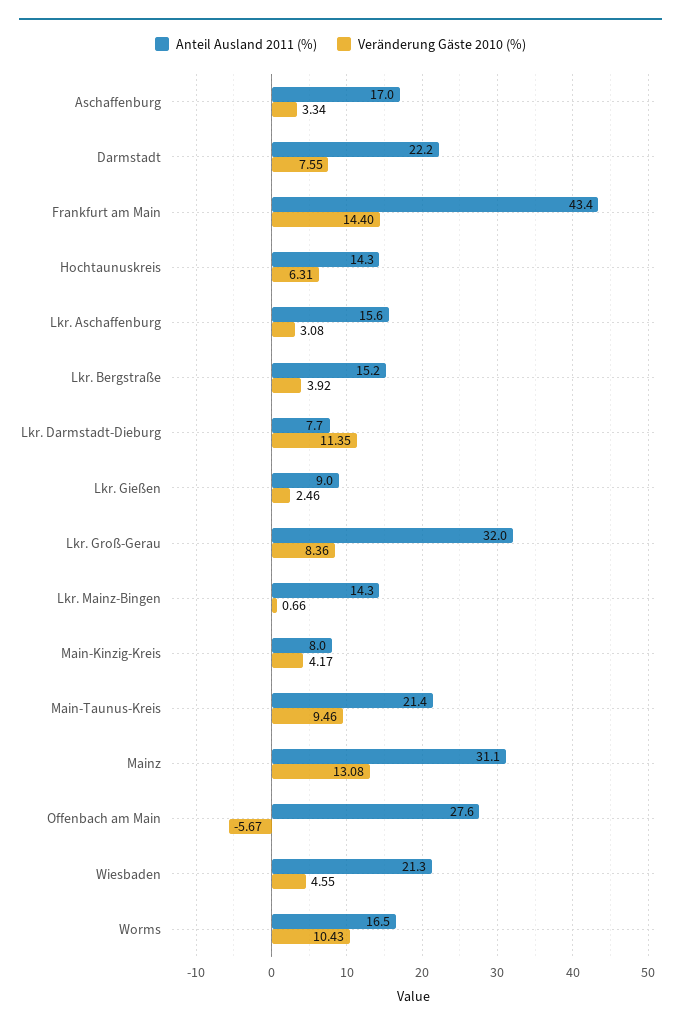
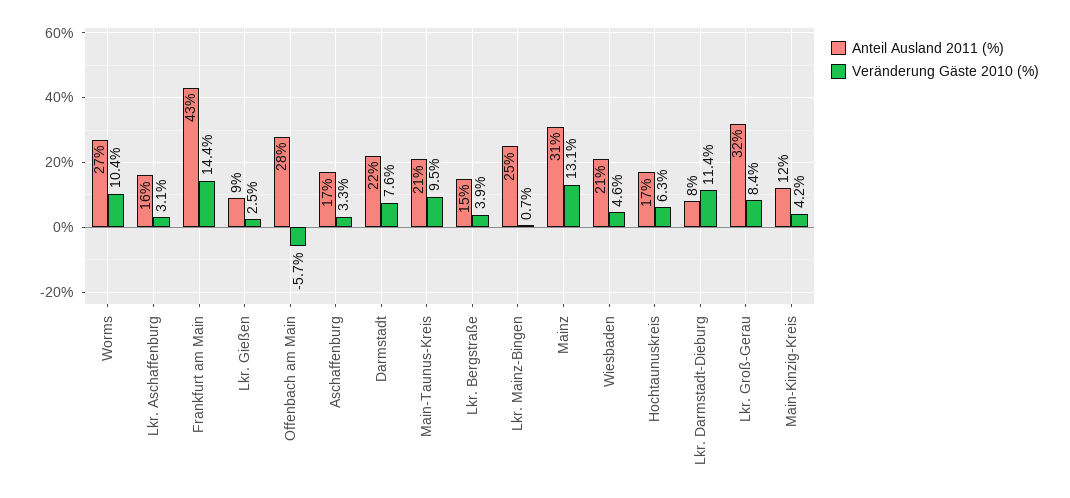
  {
    "Anteil Ausland 2011 (%)": {
      "Aschaffenburg": 17,
      "Darmstadt": 22.2,
      "Frankfurt am Main": 43.4,
-     "Hochtaunuskreis": 14.3,
+     "Hochtaunuskreis": 17,
      "Lkr. Aschaffenburg": 15.6,
      "Lkr. Bergstraße": 15.2,
      "Lkr. Darmstadt-Dieburg": 7.7,
      "Lkr. Gießen": 9,
      "Lkr. Groß-Gerau": 32,
-     "Lkr. Mainz-Bingen": 14.3,
+     "Lkr. Mainz-Bingen": 25,
-     "Main-Kinzig-Kreis": 8,
+     "Main-Kinzig-Kreis": 12,
      "Main-Taunus-Kreis": 21.4,
      "Mainz": 31.1,
      "Offenbach am Main": 27.6,
      "Wiesbaden": 21.3,
-     "Worms": 16.5
+     "Worms": 27
    },
    "Veränderung Gäste 2010 (%)": {
      "Aschaffenburg": 3.34,
      "Darmstadt": 7.55,
      "Frankfurt am Main": 14.4,
      "Hochtaunuskreis": 6.31,
      "Lkr. Aschaffenburg": 3.08,
      "Lkr. Bergstraße": 3.92,
      "Lkr. Darmstadt-Dieburg": 11.35,
      "Lkr. Gießen": 2.46,
      "Lkr. Groß-Gerau": 8.36,
      "Lkr. Mainz-Bingen": 0.66,
      "Main-Kinzig-Kreis": 4.17,
      "Main-Taunus-Kreis": 9.46,
      "Mainz": 13.08,
      "Offenbach am Main": -5.67,
      "Wiesbaden": 4.55,
      "Worms": 10.43
    }
  }

